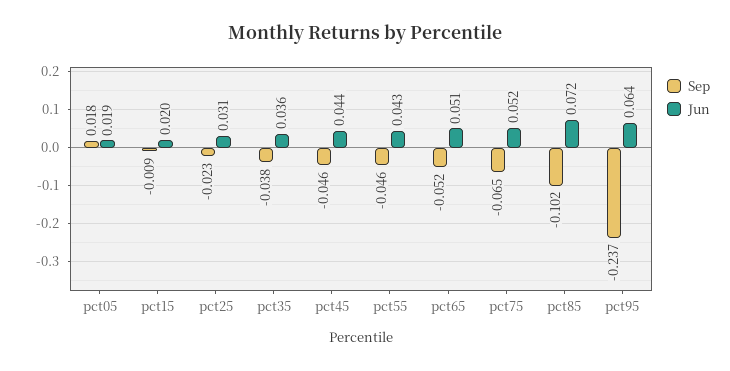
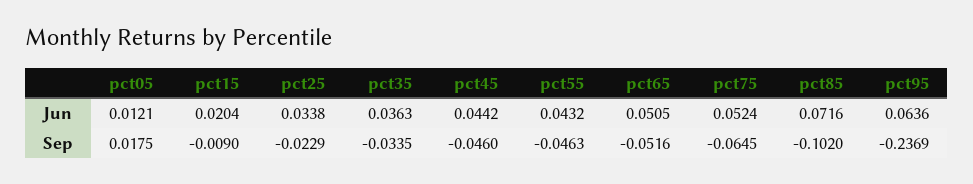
  {
    "Sep": {
      "pct05": 0.0175,
      "pct15": -0.009,
      "pct25": -0.0229,
-     "pct35": -0.038,
+     "pct35": -0.0335,
      "pct45": -0.046,
      "pct55": -0.0463,
      "pct65": -0.0516,
      "pct75": -0.0645,
      "pct85": -0.102,
      "pct95": -0.2369
    },
    "Jun": {
-     "pct05": 0.019,
+     "pct05": 0.0121,
      "pct15": 0.0204,
-     "pct25": 0.031,
+     "pct25": 0.0338,
      "pct35": 0.0363,
      "pct45": 0.0442,
      "pct55": 0.0432,
      "pct65": 0.0505,
      "pct75": 0.0524,
      "pct85": 0.0716,
      "pct95": 0.0636
    }
  }

